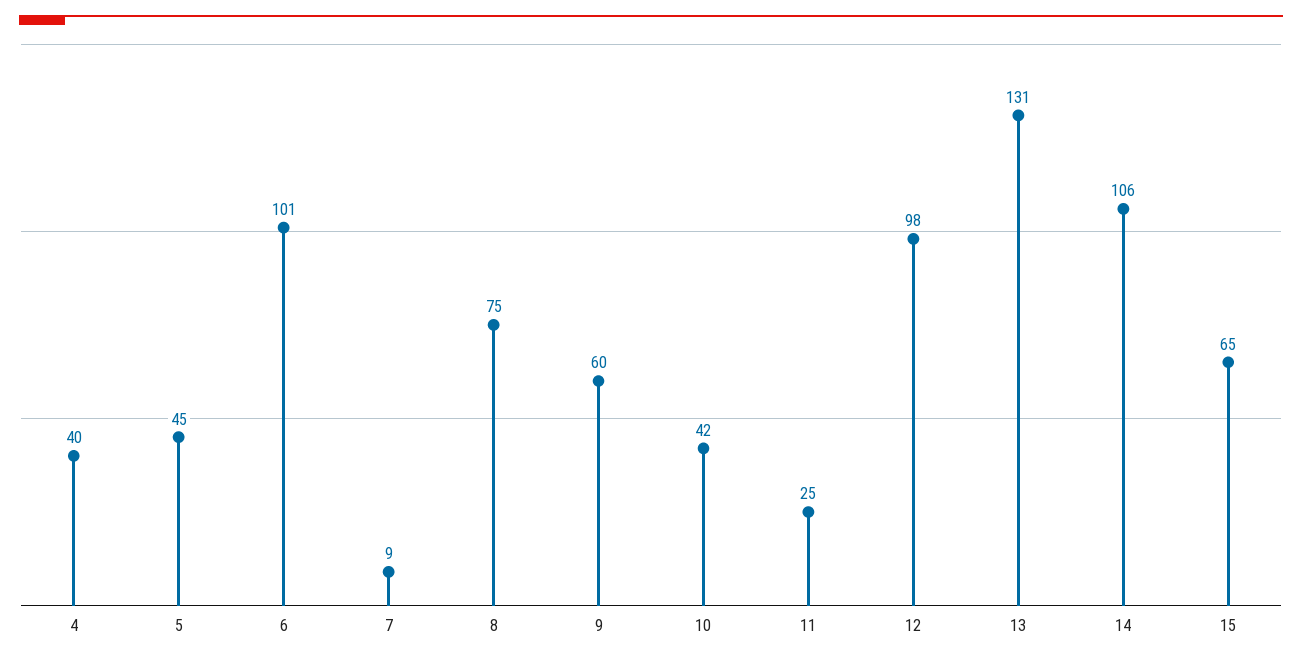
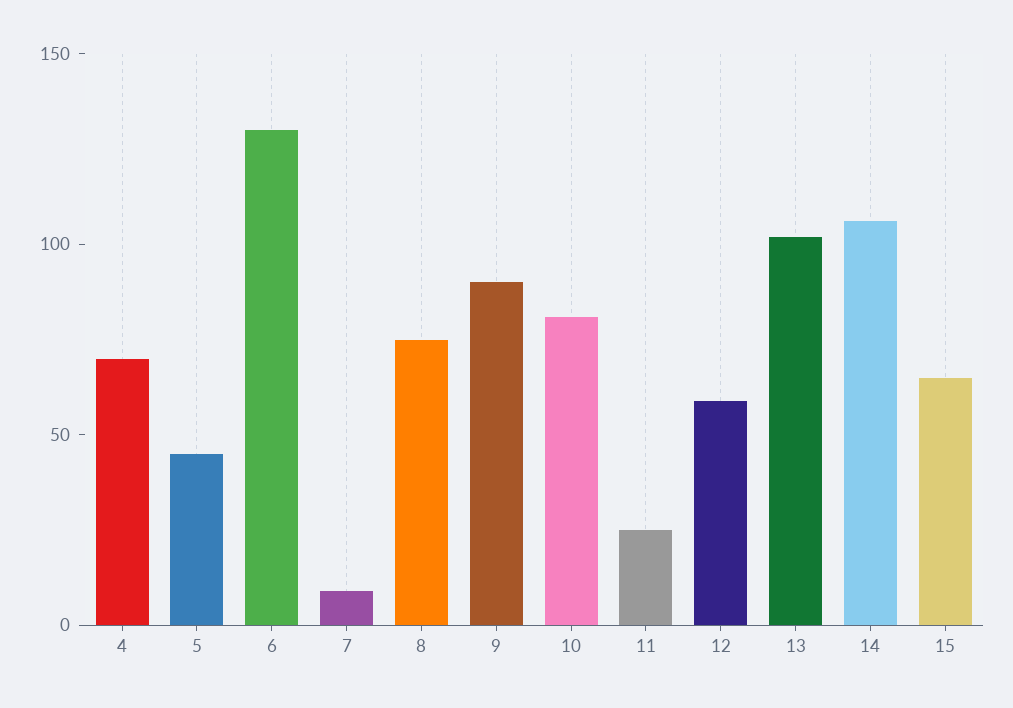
  {
-   "4": 40,
+   "4": 70,
    "5": 45,
-   "6": 101,
+   "6": 130,
    "7": 9,
    "8": 75,
-   "9": 60,
+   "9": 90,
-   "10": 42,
+   "10": 80,
    "11": 25,
-   "12": 98,
+   "12": 60,
-   "13": 131,
+   "13": 100,
    "14": 106,
    "15": 65
  }

